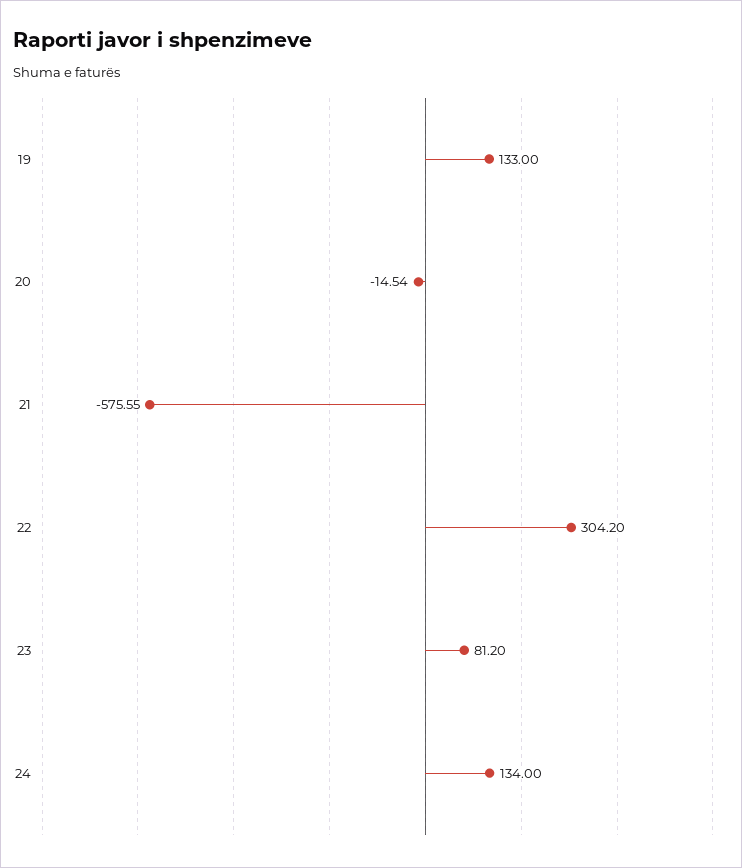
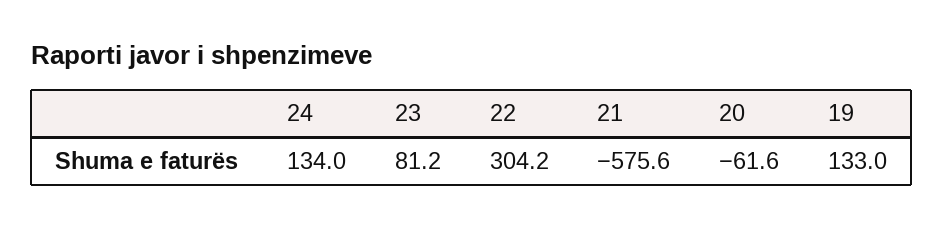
  {
    "19": 133,
-   "20": -14.54,
+   "20": -61.6,
    "21": -575.55,
    "22": 304.2,
    "23": 81.2,
    "24": 134
  }

